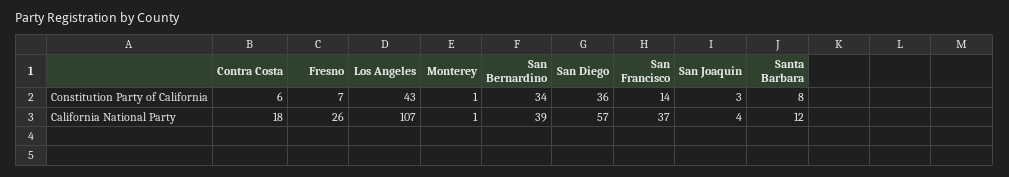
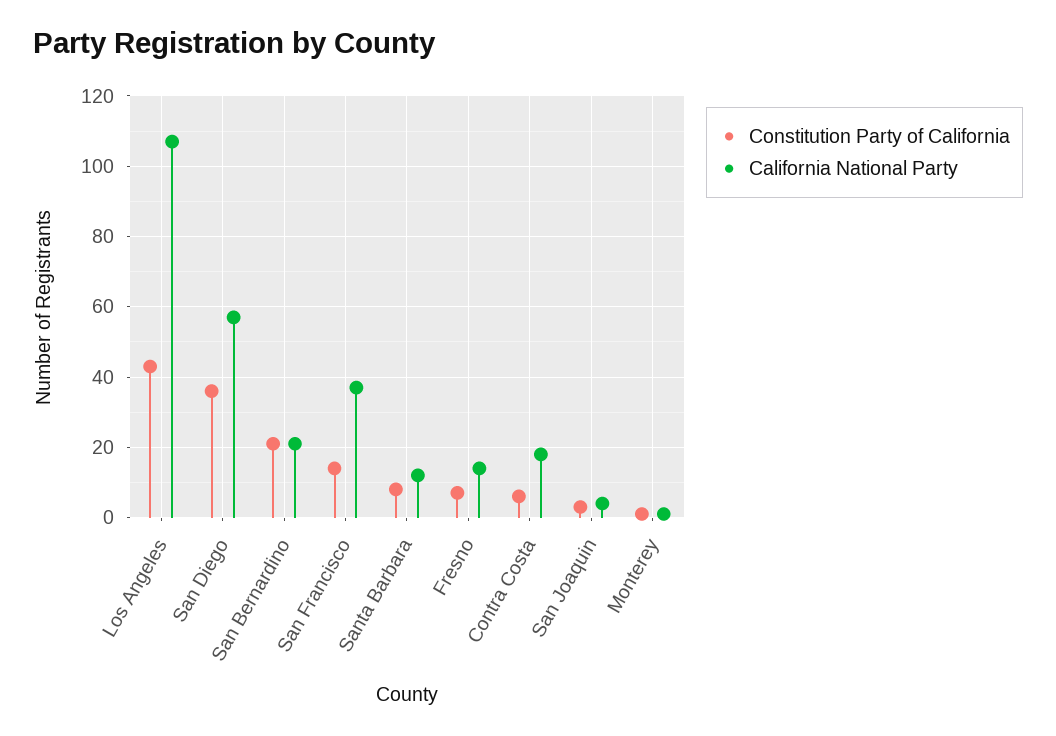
  {
    "Constitution Party of California": {
      "Contra Costa": 6,
      "Fresno": 7,
      "Los Angeles": 43,
      "Monterey": 1,
-     "San Bernardino": 34,
+     "San Bernardino": 20,
      "San Diego": 36,
      "San Francisco": 14,
      "San Joaquin": 3,
      "Santa Barbara": 8
    },
    "California National Party": {
      "Contra Costa": 18,
-     "Fresno": 26,
+     "Fresno": 15,
      "Los Angeles": 107,
      "Monterey": 1,
-     "San Bernardino": 39,
+     "San Bernardino": 20,
      "San Diego": 57,
      "San Francisco": 37,
      "San Joaquin": 4,
      "Santa Barbara": 12
    }
  }

